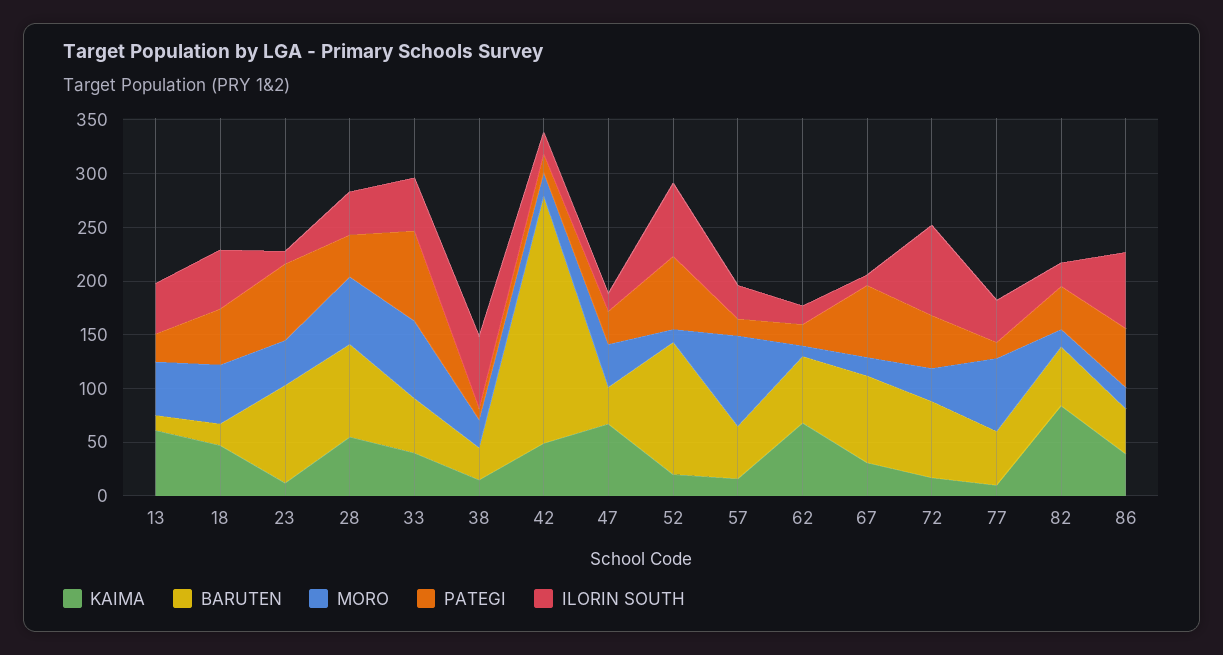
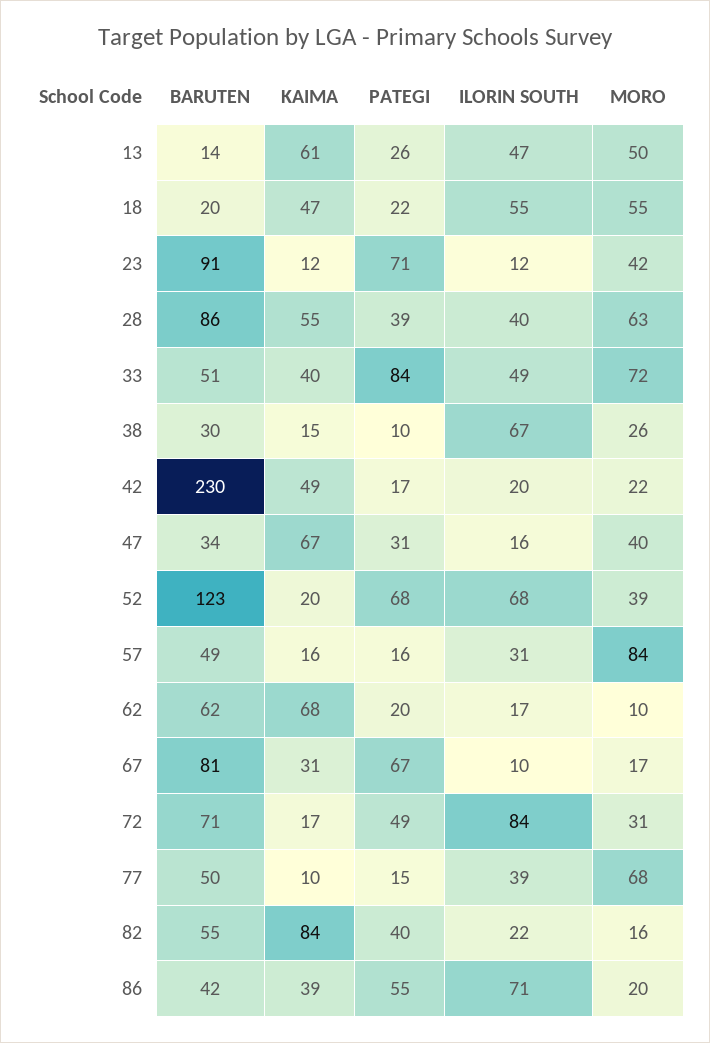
  {
    "KAIMA": {
      "13": 61,
      "18": 47,
      "23": 12,
      "28": 55,
      "33": 40,
      "38": 15,
      "42": 49,
      "47": 67,
      "52": 20,
      "57": 16,
      "62": 68,
      "67": 31,
      "72": 17,
      "77": 10,
      "82": 84,
      "86": 39
    },
    "BARUTEN": {
      "13": 14,
      "18": 20,
      "23": 91,
      "28": 86,
      "33": 51,
      "38": 30,
      "42": 230,
      "47": 34,
      "52": 123,
      "57": 49,
      "62": 62,
      "67": 81,
      "72": 71,
      "77": 50,
      "82": 55,
      "86": 42
    },
    "MORO": {
      "13": 50,
      "18": 55,
      "23": 42,
      "28": 63,
      "33": 72,
      "38": 26,
      "42": 22,
      "47": 40,
-     "52": 10,
+     "52": 39,
      "57": 84,
      "62": 10,
      "67": 17,
      "72": 31,
      "77": 68,
      "82": 16,
      "86": 20
    },
    "PATEGI": {
      "13": 26,
-     "18": 50,
+     "18": 22,
      "23": 71,
      "28": 39,
      "33": 84,
      "38": 10,
      "42": 17,
      "47": 31,
      "52": 68,
      "57": 16,
      "62": 20,
      "67": 67,
      "72": 49,
      "77": 15,
      "82": 40,
      "86": 55
    },
    "ILORIN SOUTH": {
      "13": 47,
      "18": 55,
      "23": 12,
      "28": 40,
      "33": 49,
      "38": 67,
      "42": 20,
      "47": 16,
      "52": 68,
      "57": 31,
      "62": 17,
      "67": 10,
      "72": 84,
      "77": 39,
      "82": 22,
      "86": 71
    }
  }

